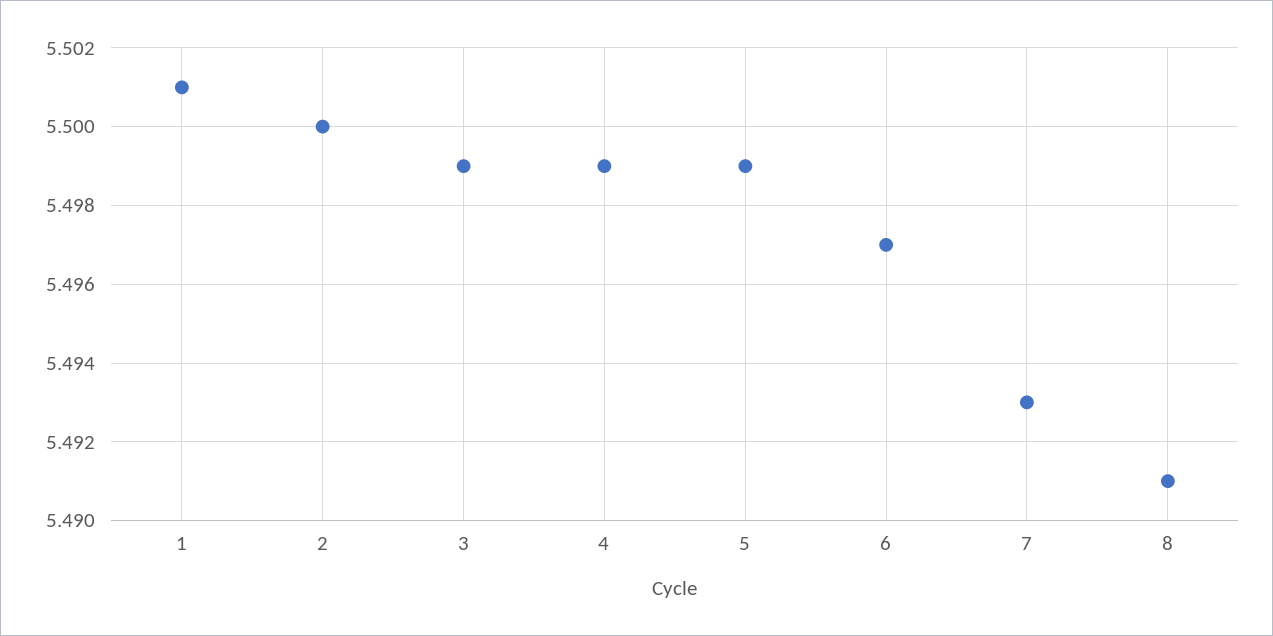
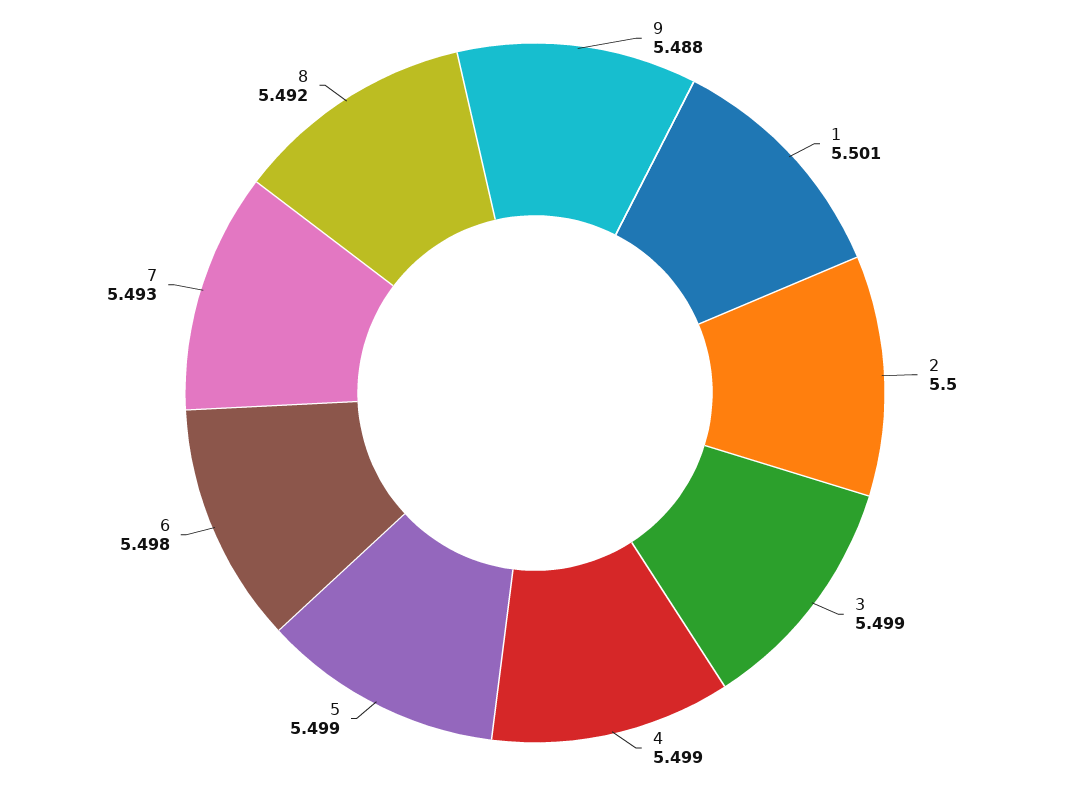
  {
    "1": 5.501,
    "2": 5.5,
    "3": 5.499,
    "4": 5.499,
    "5": 5.499,
-   "6": 5.497,
+   "6": 5.498,
    "7": 5.493,
-   "8": 5.491
+   "8": 5.492,
+   "9": 5.488
  }

